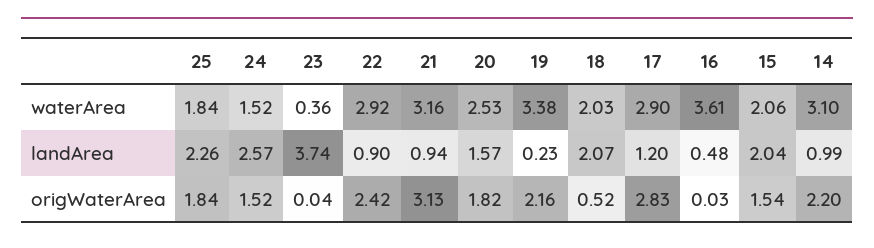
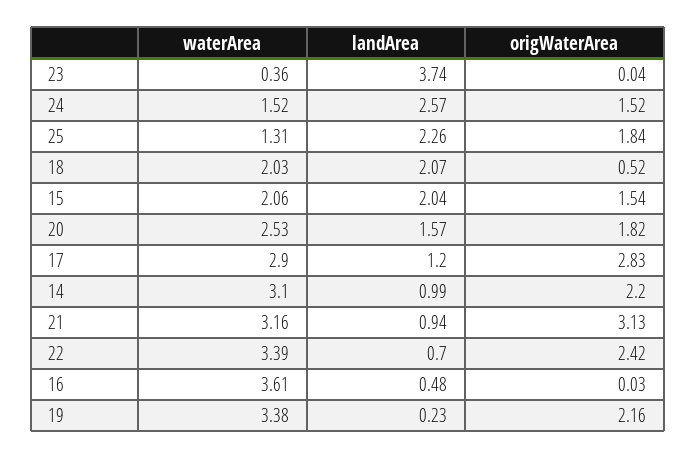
  {
    "25": {
-     "waterArea": 1.84,
+     "waterArea": 1.31,
      "landArea": 2.26,
      "origWaterArea": 1.84
    },
    "24": {
      "waterArea": 1.52,
      "landArea": 2.57,
      "origWaterArea": 1.52
    },
    "23": {
      "waterArea": 0.36,
      "landArea": 3.74,
      "origWaterArea": 0.04
    },
    "22": {
-     "waterArea": 2.92,
+     "waterArea": 3.39,
-     "landArea": 0.9,
+     "landArea": 0.7,
      "origWaterArea": 2.42
    },
    "21": {
      "waterArea": 3.16,
      "landArea": 0.94,
      "origWaterArea": 3.13
    },
    "20": {
      "waterArea": 2.53,
      "landArea": 1.57,
      "origWaterArea": 1.82
    },
    "19": {
      "waterArea": 3.38,
      "landArea": 0.23,
      "origWaterArea": 2.16
    },
    "18": {
      "waterArea": 2.03,
      "landArea": 2.07,
      "origWaterArea": 0.52
    },
    "17": {
      "waterArea": 2.9,
      "landArea": 1.2,
      "origWaterArea": 2.83
    },
    "16": {
      "waterArea": 3.61,
      "landArea": 0.48,
      "origWaterArea": 0.03
    },
    "15": {
      "waterArea": 2.06,
      "landArea": 2.04,
      "origWaterArea": 1.54
    },
    "14": {
      "waterArea": 3.1,
      "landArea": 0.99,
      "origWaterArea": 2.2
    }
  }

